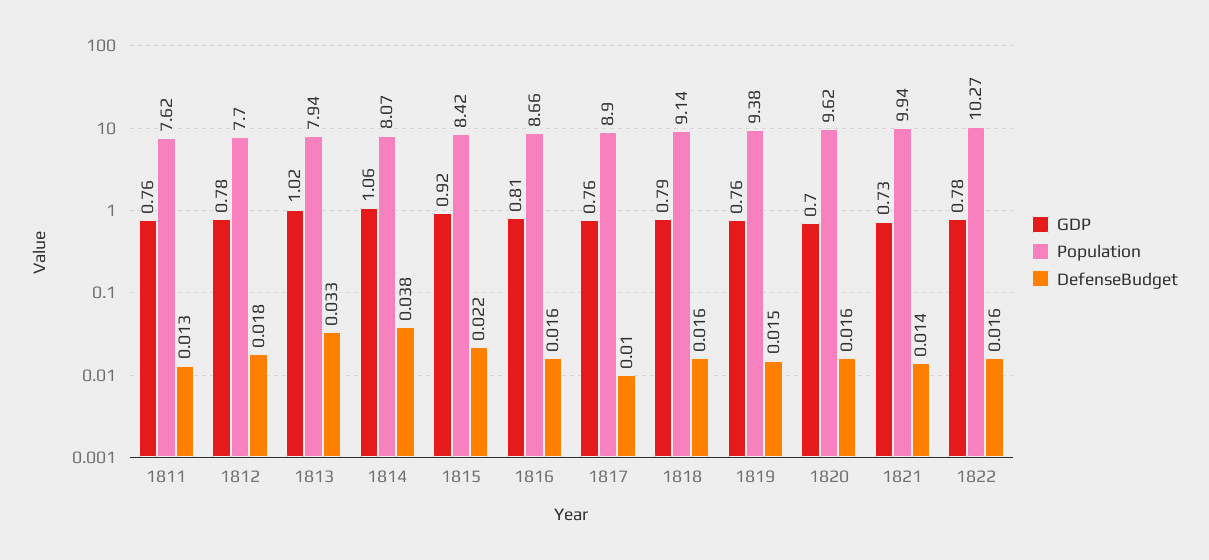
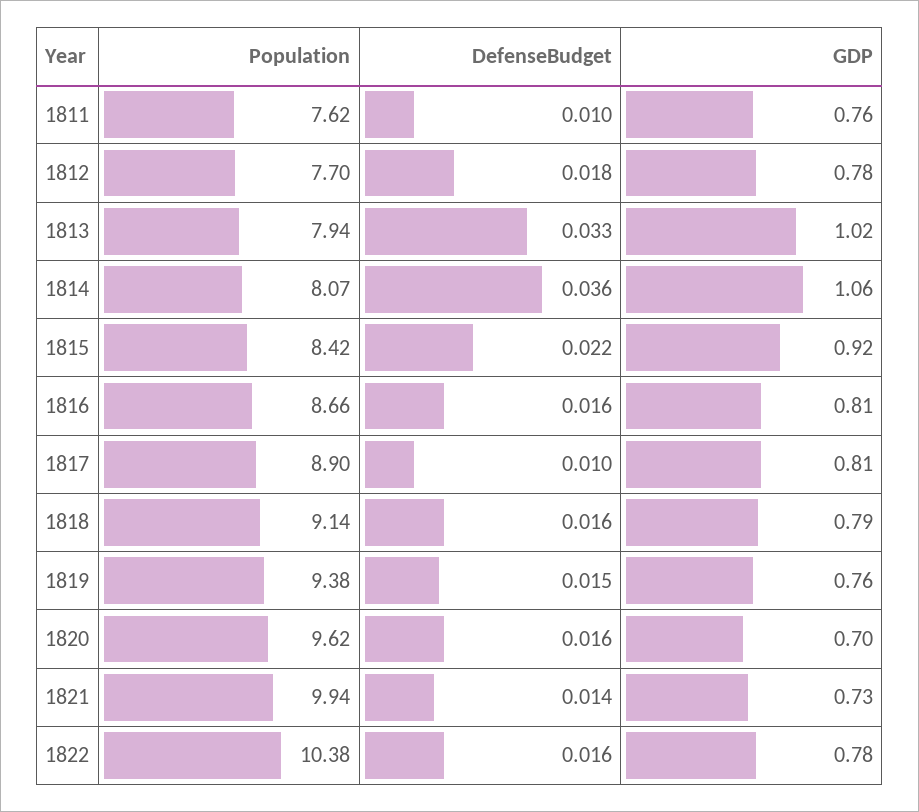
  {
    "GDP": {
      "1811": 0.76,
      "1812": 0.78,
      "1813": 1.02,
      "1814": 1.06,
      "1815": 0.92,
      "1816": 0.81,
-     "1817": 0.76,
+     "1817": 0.81,
      "1818": 0.79,
      "1819": 0.76,
      "1820": 0.7,
      "1821": 0.73,
      "1822": 0.78
    },
    "Population": {
      "1811": 7.62,
      "1812": 7.7,
      "1813": 7.94,
      "1814": 8.07,
      "1815": 8.42,
      "1816": 8.66,
      "1817": 8.9,
      "1818": 9.14,
      "1819": 9.38,
      "1820": 9.62,
      "1821": 9.94,
-     "1822": 10.27
+     "1822": 10.38
    },
    "DefenseBudget": {
-     "1811": 0.013,
+     "1811": 0.01,
      "1812": 0.018,
      "1813": 0.033,
-     "1814": 0.038,
+     "1814": 0.036,
      "1815": 0.022,
      "1816": 0.016,
      "1817": 0.01,
      "1818": 0.016,
      "1819": 0.015,
      "1820": 0.016,
      "1821": 0.014,
      "1822": 0.016
    }
  }

